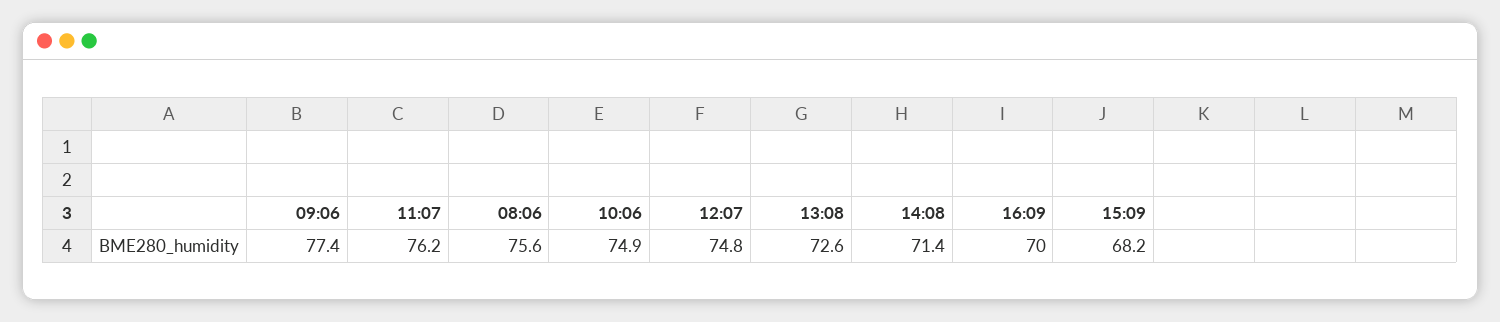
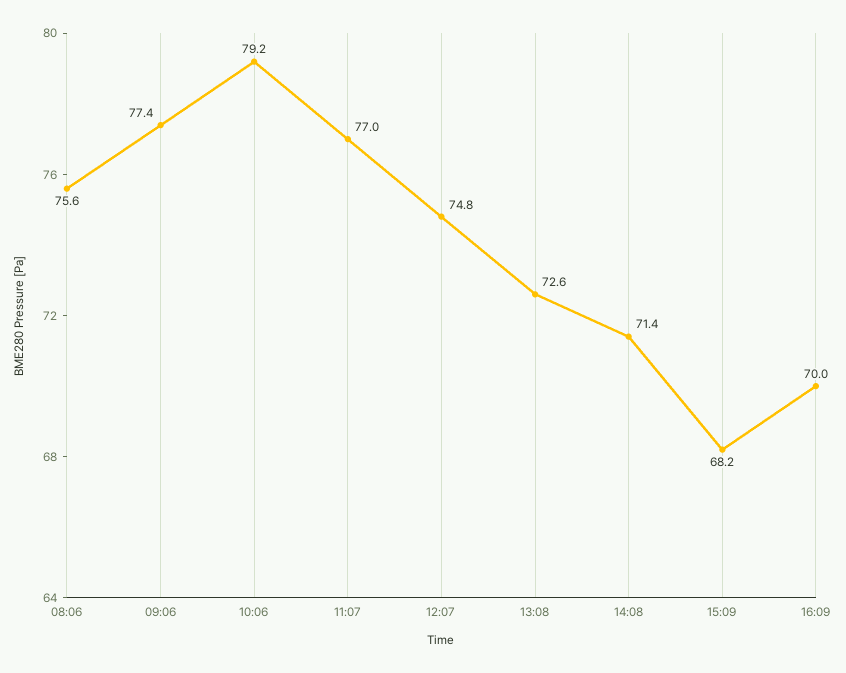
  {
    "09:06": 77.4,
-   "11:07": 76.2,
+   "11:07": 77,
    "08:06": 75.6,
-   "10:06": 74.9,
+   "10:06": 79.2,
    "12:07": 74.8,
    "13:08": 72.6,
    "14:08": 71.4,
    "16:09": 70,
    "15:09": 68.2
  }

